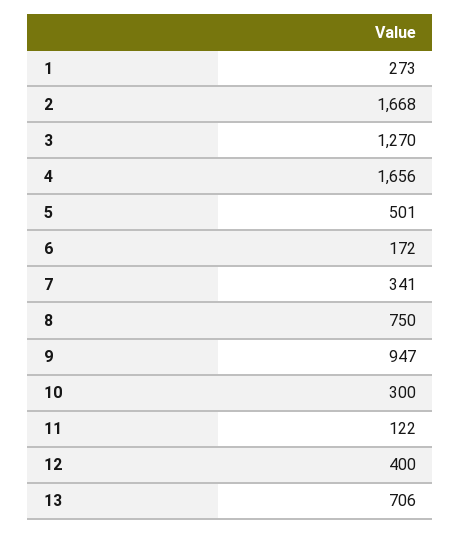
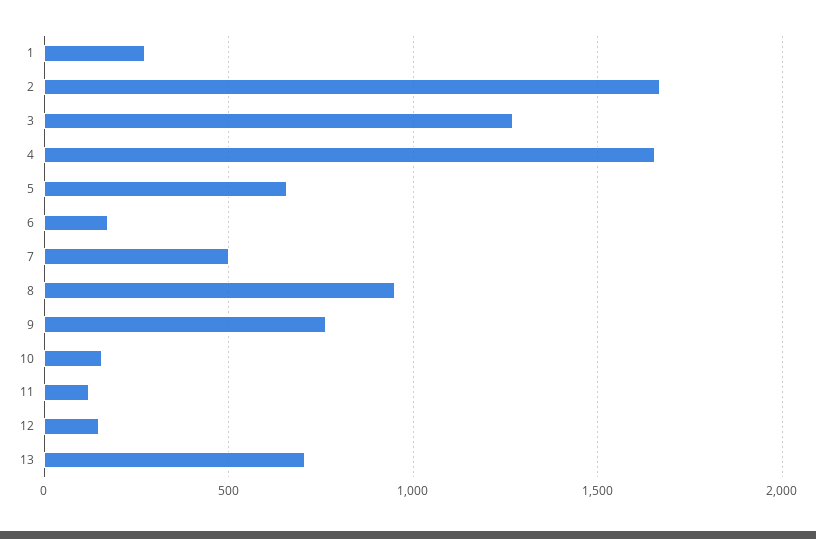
  {
    "1": 273,
    "2": 1668,
    "3": 1270,
    "4": 1656,
-   "5": 501,
+   "5": 650,
    "6": 172,
-   "7": 341,
+   "7": 500,
-   "8": 750,
+   "8": 950,
-   "9": 947,
+   "9": 750,
-   "10": 300,
+   "10": 150,
    "11": 122,
-   "12": 400,
+   "12": 150,
    "13": 706
  }

